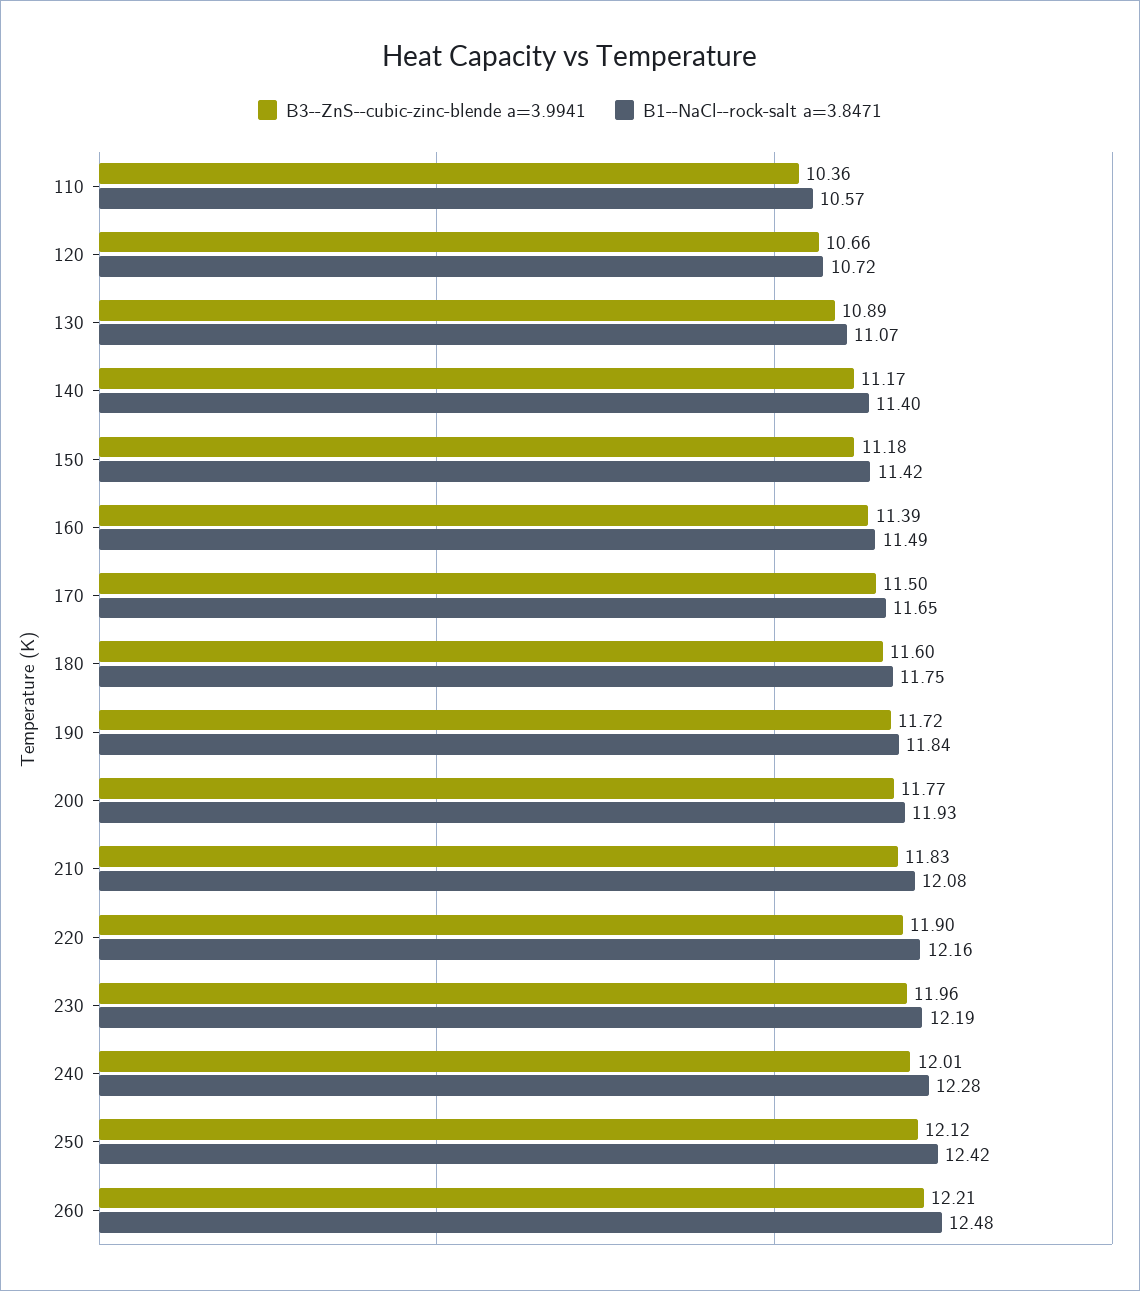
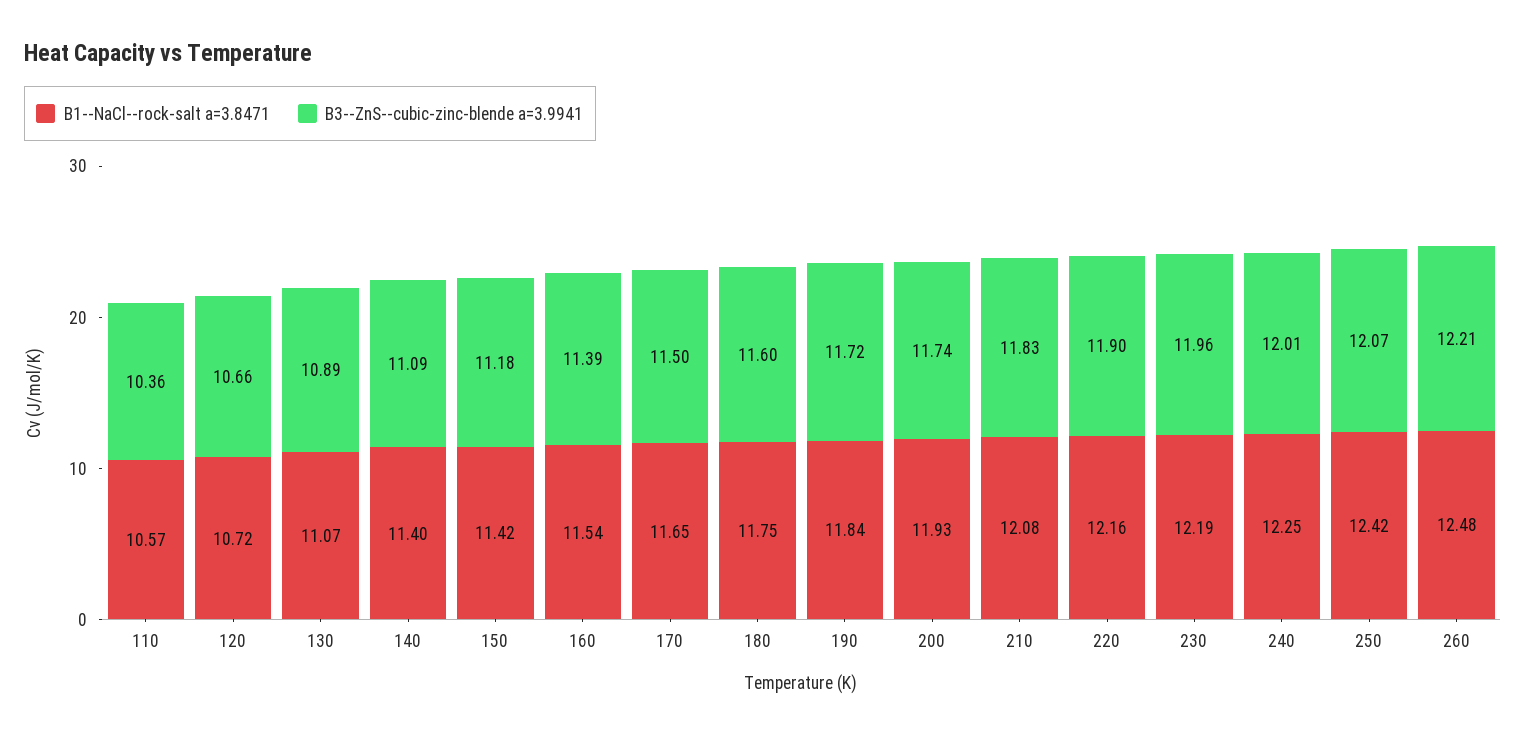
  {
    "B3--ZnS--cubic-zinc-blende a=3.9941": {
      "110": 10.36,
      "120": 10.66,
      "130": 10.89,
-     "140": 11.17,
+     "140": 11.09,
      "150": 11.18,
      "160": 11.39,
      "170": 11.5,
      "180": 11.6,
      "190": 11.72,
-     "200": 11.77,
+     "200": 11.74,
      "210": 11.83,
      "220": 11.9,
      "230": 11.96,
      "240": 12.01,
-     "250": 12.12,
+     "250": 12.07,
      "260": 12.21
    },
    "B1--NaCl--rock-salt a=3.8471": {
      "110": 10.57,
      "120": 10.72,
      "130": 11.07,
      "140": 11.4,
      "150": 11.42,
-     "160": 11.49,
+     "160": 11.54,
      "170": 11.65,
      "180": 11.75,
      "190": 11.84,
      "200": 11.93,
      "210": 12.08,
      "220": 12.16,
      "230": 12.19,
-     "240": 12.28,
+     "240": 12.25,
      "250": 12.42,
      "260": 12.48
    }
  }

